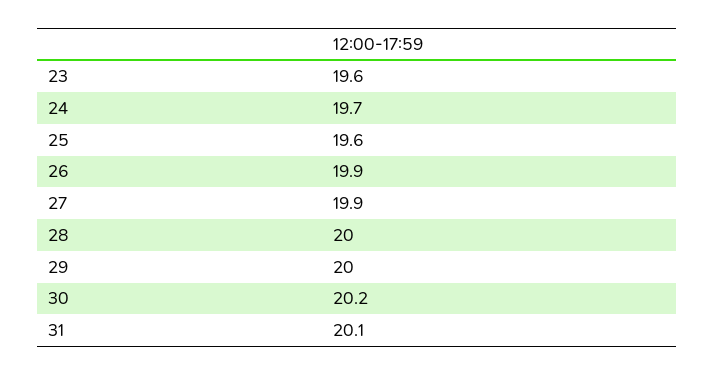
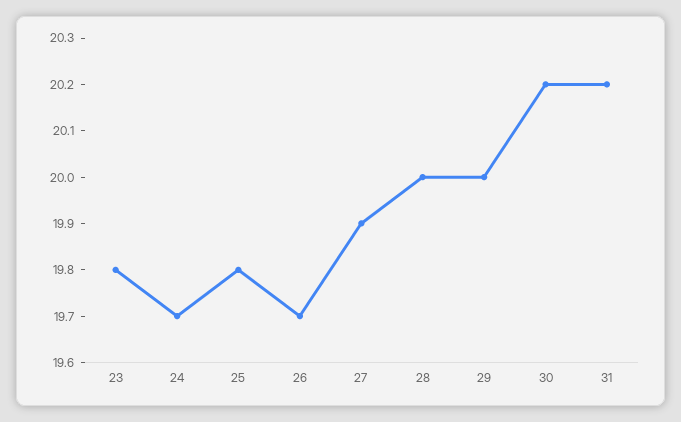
  {
-   "23": 19.6,
+   "23": 19.8,
    "24": 19.7,
-   "25": 19.6,
+   "25": 19.8,
-   "26": 19.9,
+   "26": 19.7,
    "27": 19.9,
    "28": 20,
    "29": 20,
    "30": 20.2,
-   "31": 20.1
+   "31": 20.2
  }

